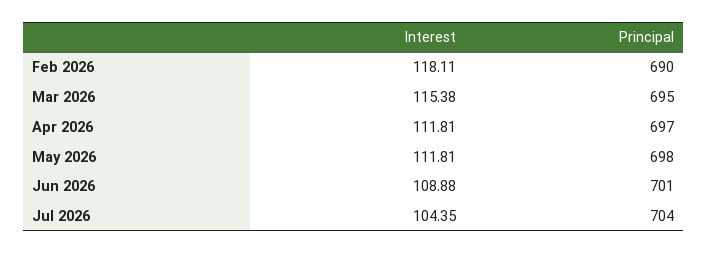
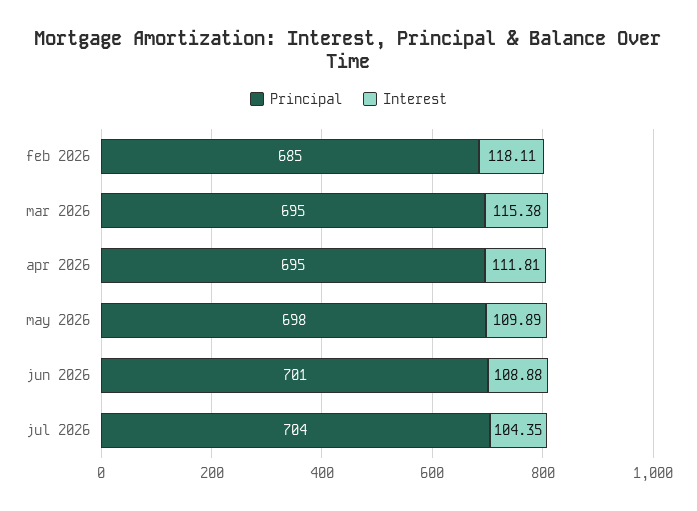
  {
    "Interest": {
      "Feb 2026": 118.11,
      "Mar 2026": 115.38,
      "Apr 2026": 111.81,
-     "May 2026": 111.81,
+     "May 2026": 109.89,
      "Jun 2026": 108.88,
      "Jul 2026": 104.35
    },
    "Principal": {
-     "Feb 2026": 690,
+     "Feb 2026": 685,
      "Mar 2026": 695,
-     "Apr 2026": 697,
+     "Apr 2026": 695,
      "May 2026": 698,
      "Jun 2026": 701,
      "Jul 2026": 704
    }
  }

